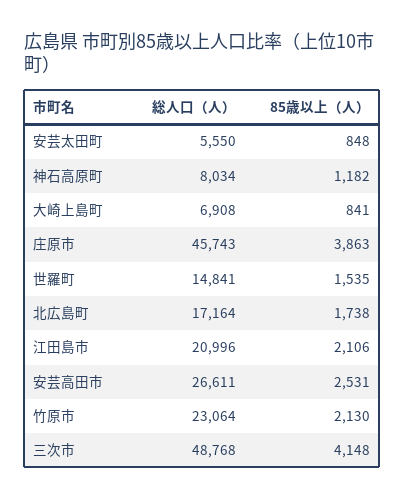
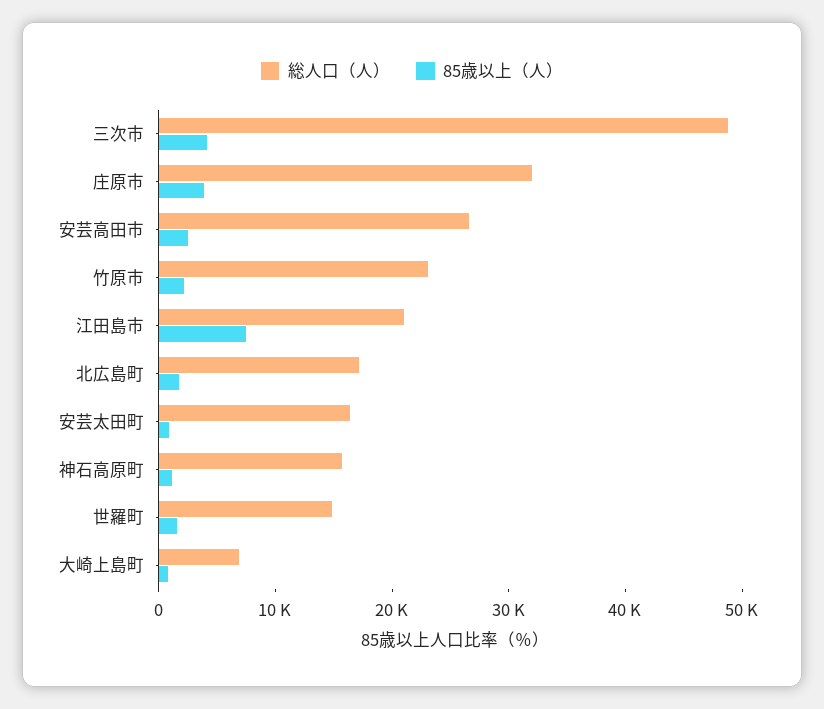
  {
    "総人口（人）": {
-     "安芸太田町": 5550,
+     "安芸太田町": 16000,
-     "神石高原町": 8034,
+     "神石高原町": 16000,
      "大崎上島町": 6908,
-     "庄原市": 45743,
+     "庄原市": 32000,
      "世羅町": 14841,
      "北広島町": 17164,
      "江田島市": 20996,
      "安芸高田市": 26611,
      "竹原市": 23064,
      "三次市": 48768
    },
    "85歳以上（人）": {
      "安芸太田町": 848,
      "神石高原町": 1182,
      "大崎上島町": 841,
      "庄原市": 3863,
      "世羅町": 1535,
      "北広島町": 1738,
-     "江田島市": 2106,
+     "江田島市": 8000,
      "安芸高田市": 2531,
      "竹原市": 2130,
      "三次市": 4148
    }
  }

